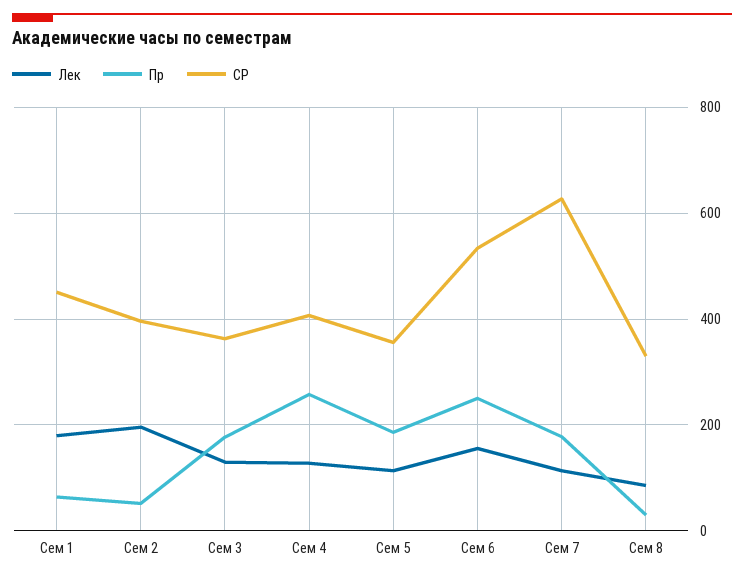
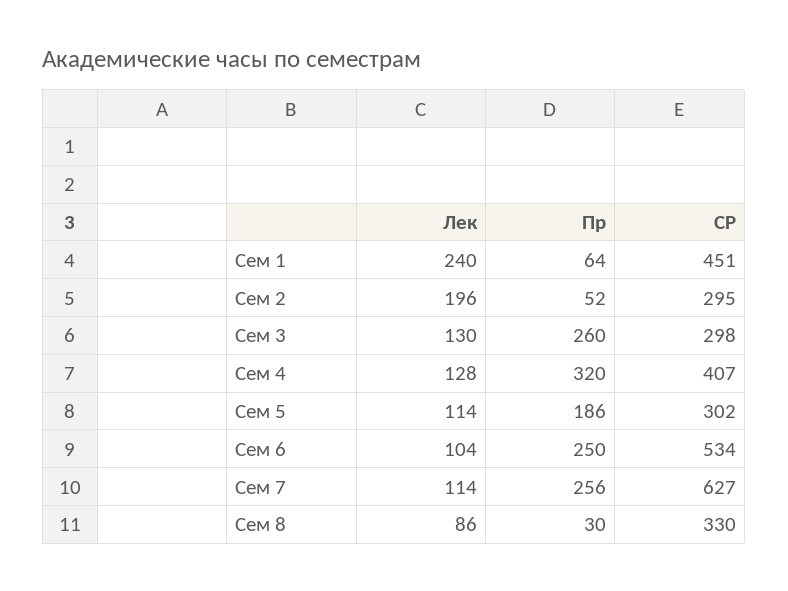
  {
    "Лек": {
-     "Сем 1": 180,
+     "Сем 1": 240,
      "Сем 2": 196,
      "Сем 3": 130,
      "Сем 4": 128,
      "Сем 5": 114,
-     "Сем 6": 160,
+     "Сем 6": 104,
      "Сем 7": 114,
      "Сем 8": 86
    },
    "Пр": {
      "Сем 1": 64,
      "Сем 2": 52,
-     "Сем 3": 180,
+     "Сем 3": 260,
-     "Сем 4": 260,
+     "Сем 4": 320,
      "Сем 5": 186,
      "Сем 6": 250,
-     "Сем 7": 180,
+     "Сем 7": 256,
      "Сем 8": 30
    },
    "СР": {
      "Сем 1": 451,
-     "Сем 2": 400,
+     "Сем 2": 295,
-     "Сем 3": 360,
+     "Сем 3": 298,
      "Сем 4": 407,
-     "Сем 5": 360,
+     "Сем 5": 302,
      "Сем 6": 534,
      "Сем 7": 627,
      "Сем 8": 330
    }
  }

